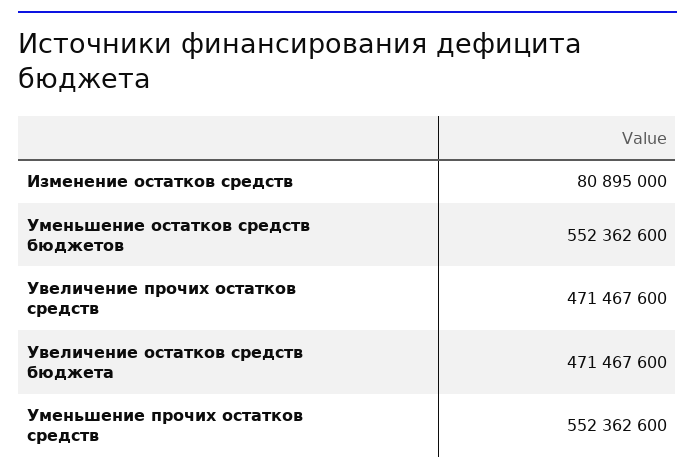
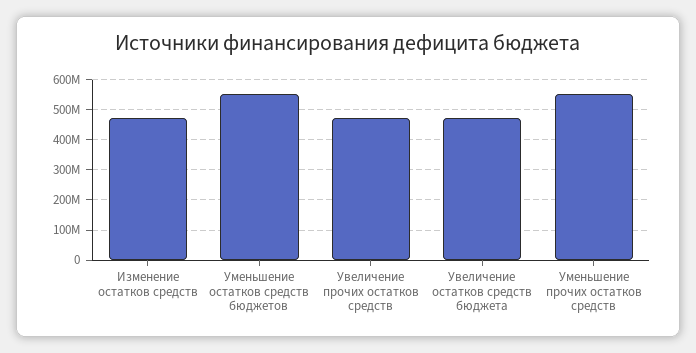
  {
-   "Изменение остатков средств": 80895000,
+   "Изменение остатков средств": 480000000,
    "Уменьшение остатков средств бюджетов": 552362600,
    "Увеличение прочих остатков средств": 471467600,
    "Увеличение остатков средств бюджета": 471467600,
    "Уменьшение прочих остатков средств": 552362600
  }

